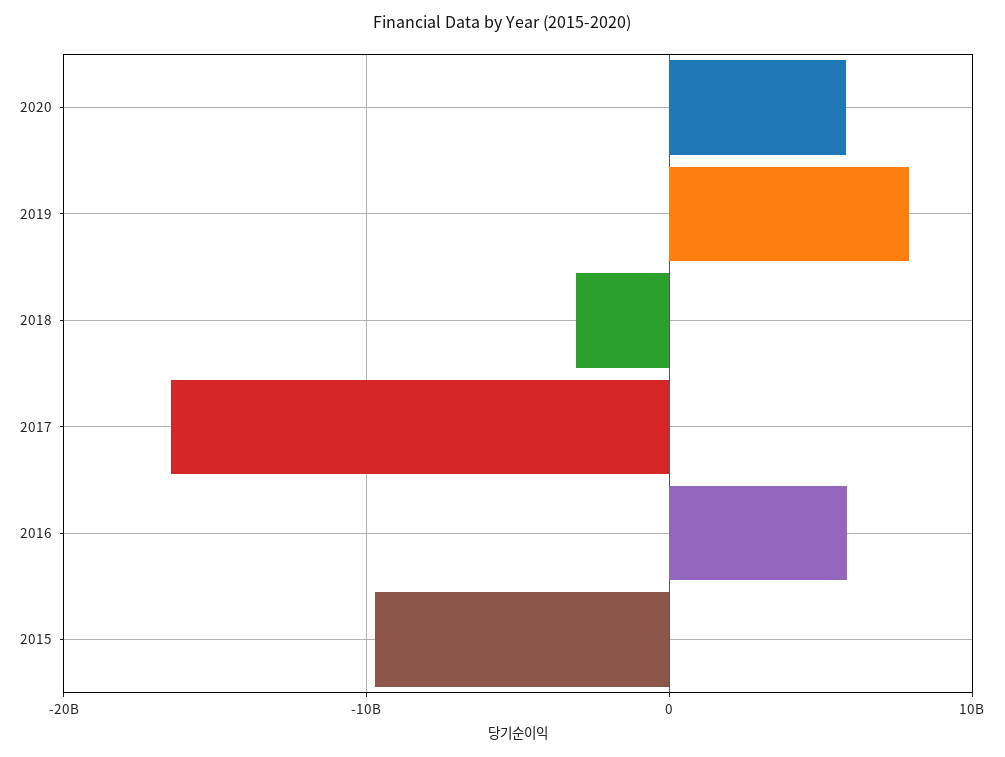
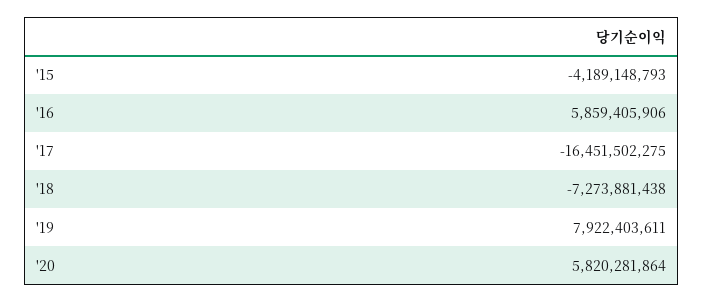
  {
    "2020": 5820281864,
    "2019": 7922403611,
-   "2018": -3000000000,
+   "2018": -7273881438,
    "2017": -16451502275,
    "2016": 5859405906,
-   "2015": -10000000000
+   "2015": -4189148793
  }

